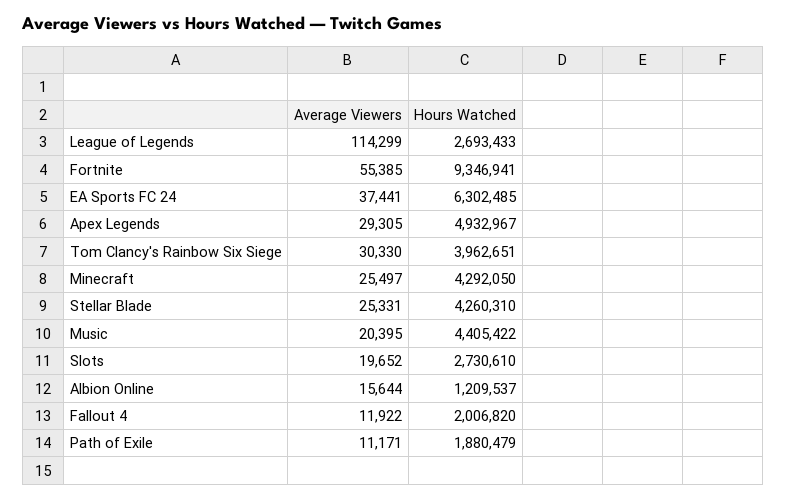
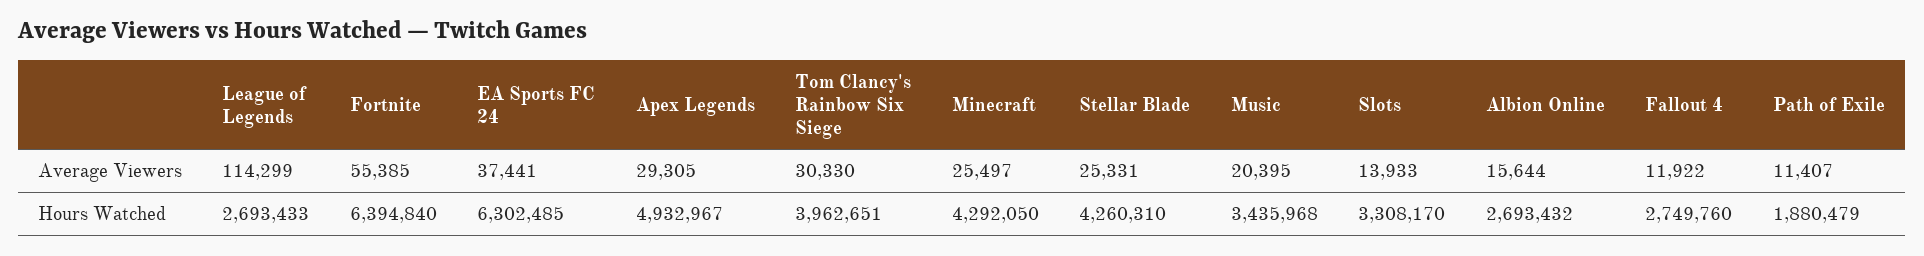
  {
    "Average Viewers": {
      "League of Legends": 114299,
      "Fortnite": 55385,
      "EA Sports FC 24": 37441,
      "Apex Legends": 29305,
      "Tom Clancy's Rainbow Six Siege": 30330,
      "Minecraft": 25497,
      "Stellar Blade": 25331,
      "Music": 20395,
-     "Slots": 19652,
+     "Slots": 13933,
      "Albion Online": 15644,
      "Fallout 4": 11922,
-     "Path of Exile": 11171
+     "Path of Exile": 11407
    },
    "Hours Watched": {
      "League of Legends": 2693433,
-     "Fortnite": 9346941,
+     "Fortnite": 6394840,
      "EA Sports FC 24": 6302485,
      "Apex Legends": 4932967,
      "Tom Clancy's Rainbow Six Siege": 3962651,
      "Minecraft": 4292050,
      "Stellar Blade": 4260310,
-     "Music": 4405422,
+     "Music": 3435968,
-     "Slots": 2730610,
+     "Slots": 3308170,
-     "Albion Online": 1209537,
+     "Albion Online": 2693432,
-     "Fallout 4": 2006820,
+     "Fallout 4": 2749760,
      "Path of Exile": 1880479
    }
  }

